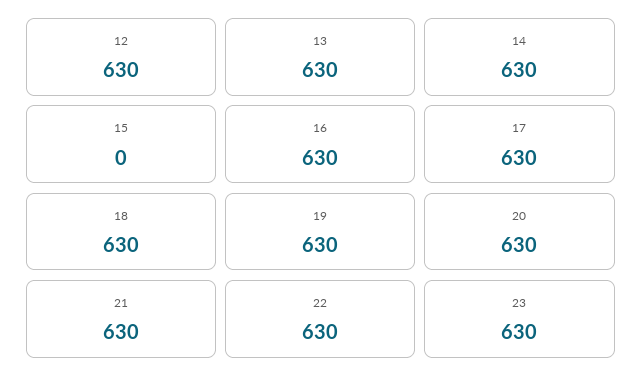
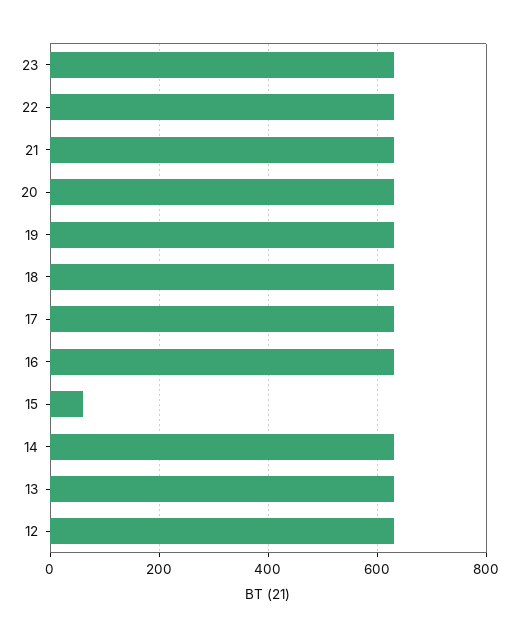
  {
    "12": 630,
    "13": 630,
    "14": 630,
-   "15": 0,
+   "15": 60,
    "16": 630,
    "17": 630,
    "18": 630,
    "19": 630,
    "20": 630,
    "21": 630,
    "22": 630,
    "23": 630
  }

